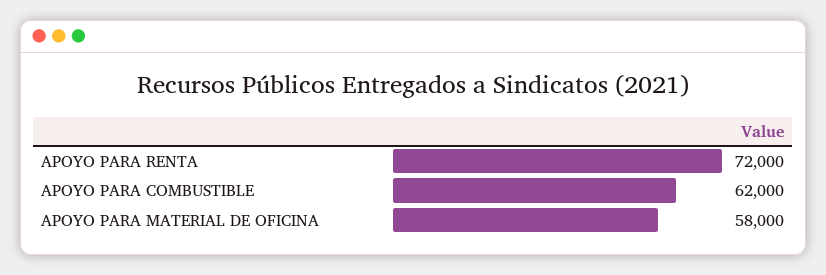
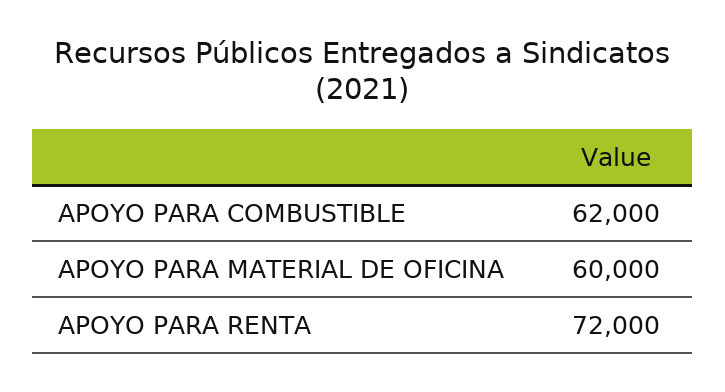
  {
    "APOYO PARA RENTA": 72000,
    "APOYO PARA COMBUSTIBLE": 62000,
-   "APOYO PARA MATERIAL DE OFICINA": 58000
+   "APOYO PARA MATERIAL DE OFICINA": 60000
  }

